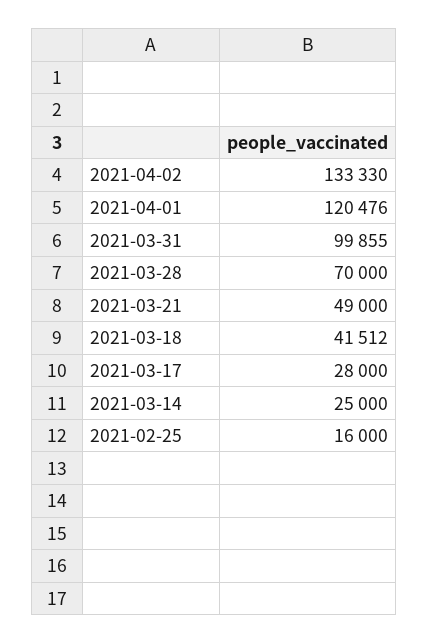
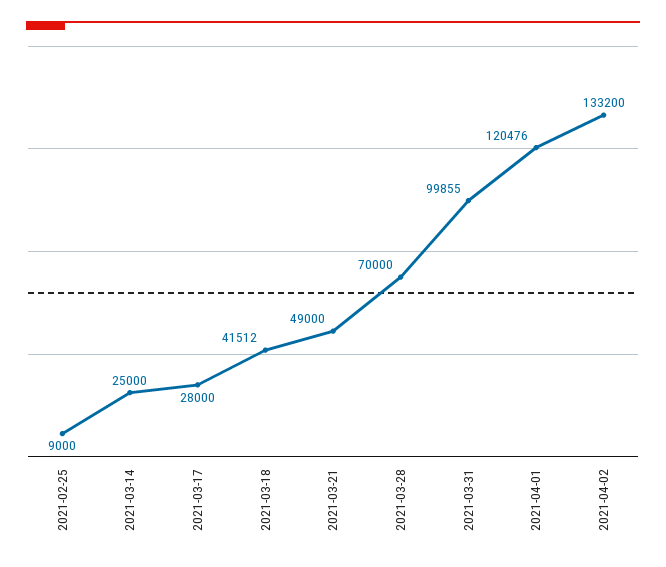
  {
-   "2021-04-02": 133330,
+   "2021-04-02": 133200,
    "2021-04-01": 120476,
    "2021-03-31": 99855,
    "2021-03-28": 70000,
    "2021-03-21": 49000,
    "2021-03-18": 41512,
    "2021-03-17": 28000,
    "2021-03-14": 25000,
-   "2021-02-25": 16000
+   "2021-02-25": 9000
  }

